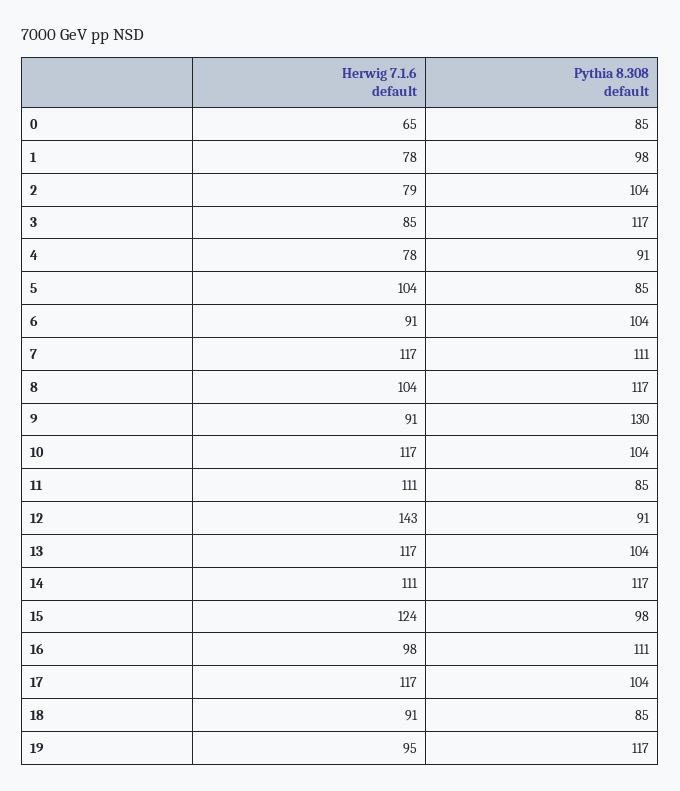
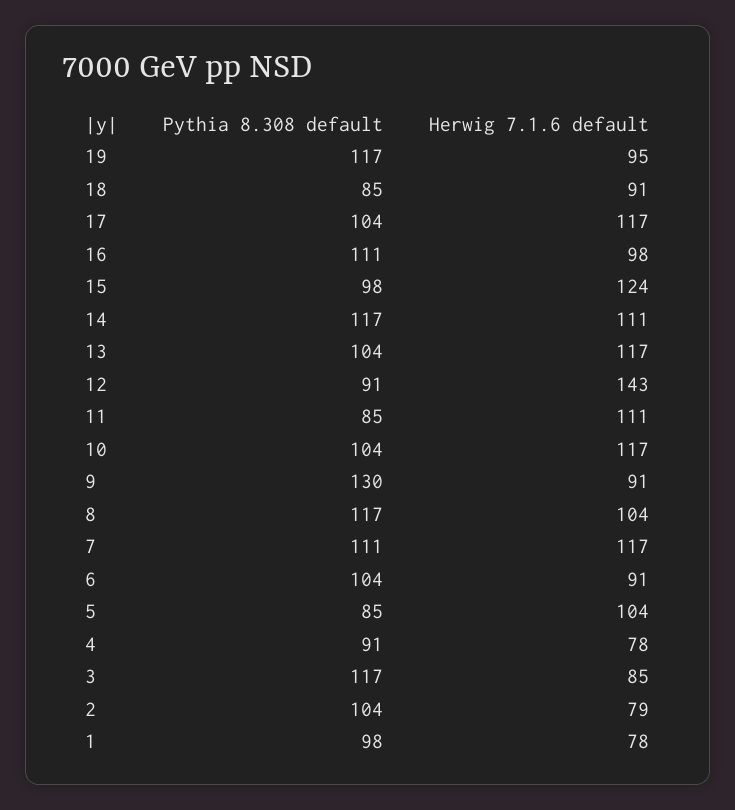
  {
    "Herwig 7.1.6 default": {
-     "0": 65,
      "1": 78,
      "2": 79,
      "3": 85,
      "4": 78,
      "5": 104,
      "6": 91,
      "7": 117,
      "8": 104,
      "9": 91,
      "10": 117,
      "11": 111,
      "12": 143,
      "13": 117,
      "14": 111,
      "15": 124,
      "16": 98,
      "17": 117,
      "18": 91,
      "19": 95
    },
    "Pythia 8.308 default": {
-     "0": 85,
      "1": 98,
      "2": 104,
      "3": 117,
      "4": 91,
      "5": 85,
      "6": 104,
      "7": 111,
      "8": 117,
      "9": 130,
      "10": 104,
      "11": 85,
      "12": 91,
      "13": 104,
      "14": 117,
      "15": 98,
      "16": 111,
      "17": 104,
      "18": 85,
      "19": 117
    }
  }

